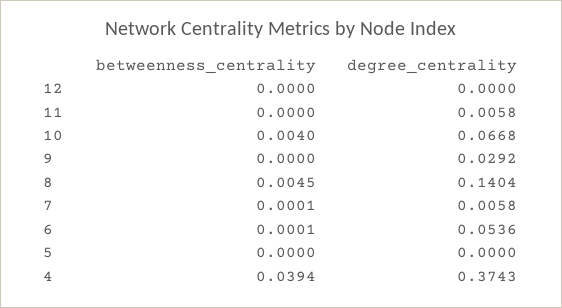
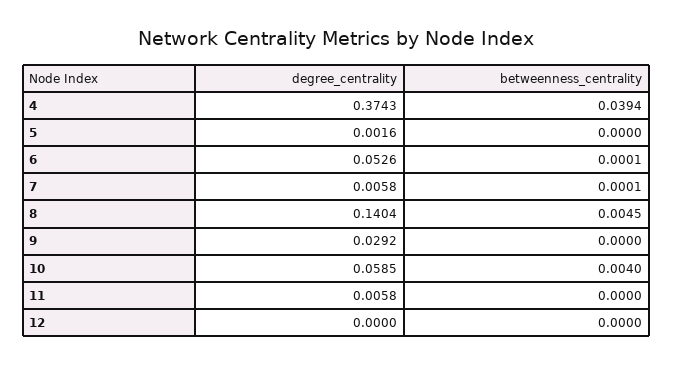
  {
    "betweenness_centrality": {
      "12": 0,
      "11": 0,
      "10": 0.004,
      "9": 0,
      "8": 0.0045,
      "7": 0.0001,
      "6": 0.0001,
      "5": 0,
      "4": 0.0394
    },
    "degree_centrality": {
      "12": 0,
      "11": 0.0058,
-     "10": 0.0668,
+     "10": 0.0585,
      "9": 0.0292,
      "8": 0.1404,
      "7": 0.0058,
-     "6": 0.0536,
+     "6": 0.0526,
-     "5": 0,
+     "5": 0.0016,
      "4": 0.3743
    }
  }

